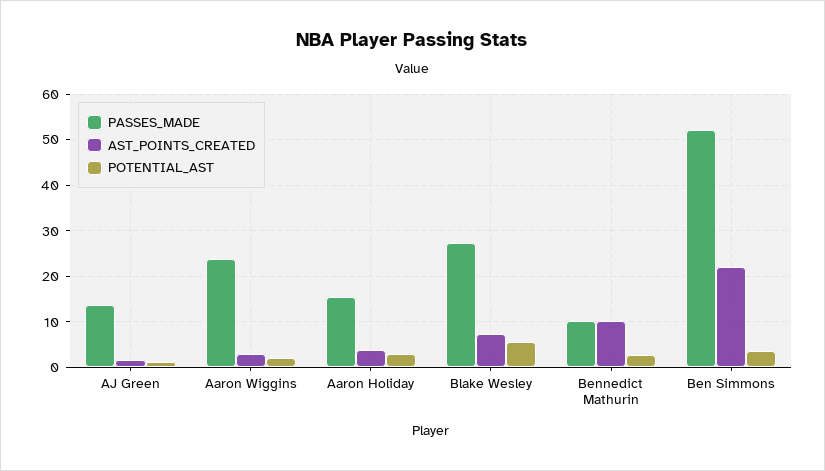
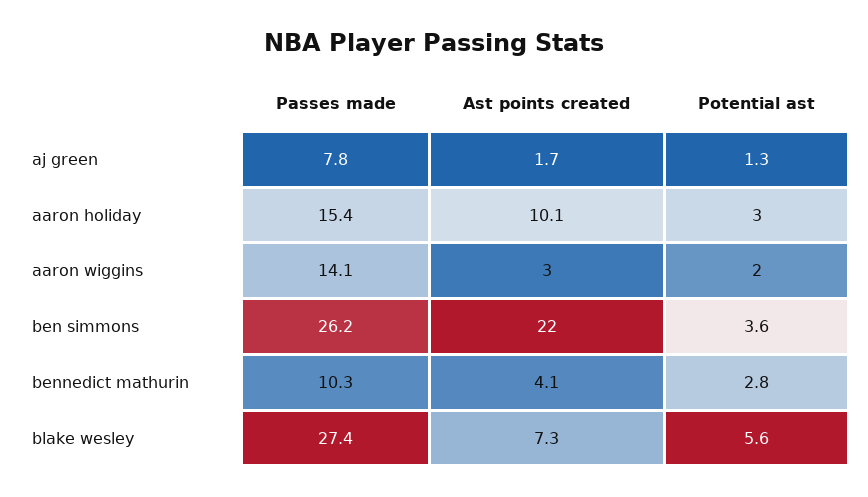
  {
    "PASSES_MADE": {
-     "AJ Green": 14,
+     "AJ Green": 7.8,
-     "Aaron Wiggins": 24,
+     "Aaron Wiggins": 14.1,
      "Aaron Holiday": 15.4,
      "Blake Wesley": 27.4,
      "Bennedict Mathurin": 10.3,
-     "Ben Simmons": 52
+     "Ben Simmons": 26.2
    },
    "AST_POINTS_CREATED": {
      "AJ Green": 1.7,
      "Aaron Wiggins": 3,
-     "Aaron Holiday": 4,
+     "Aaron Holiday": 10.1,
      "Blake Wesley": 7.3,
-     "Bennedict Mathurin": 10,
+     "Bennedict Mathurin": 4.1,
      "Ben Simmons": 22
    },
    "POTENTIAL_AST": {
      "AJ Green": 1.3,
      "Aaron Wiggins": 2,
      "Aaron Holiday": 3,
      "Blake Wesley": 5.6,
      "Bennedict Mathurin": 2.8,
      "Ben Simmons": 3.6
    }
  }

